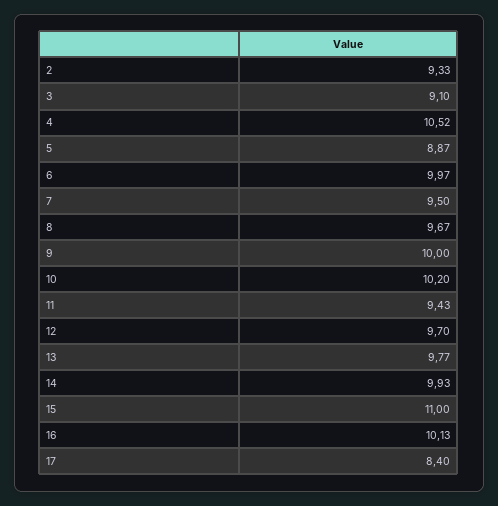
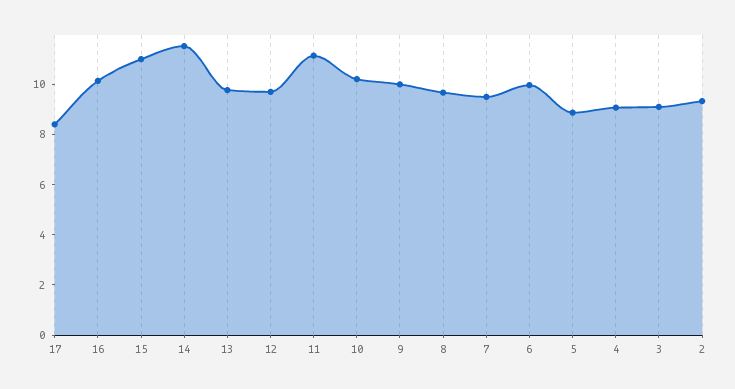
  {
    "2": 9.33,
    "3": 9.1,
-   "4": 10.52,
+   "4": 9,
    "5": 8.87,
    "6": 9.97,
    "7": 9.5,
    "8": 9.67,
    "9": 10,
    "10": 10.2,
-   "11": 9.43,
+   "11": 11,
    "12": 9.7,
    "13": 9.77,
-   "14": 9.93,
+   "14": 11.5,
    "15": 11,
    "16": 10.13,
    "17": 8.4
  }

